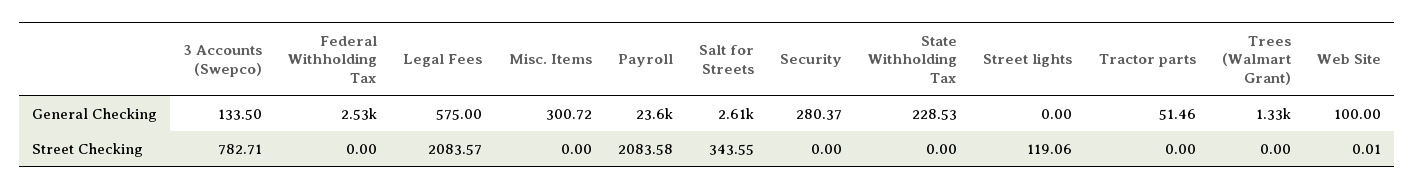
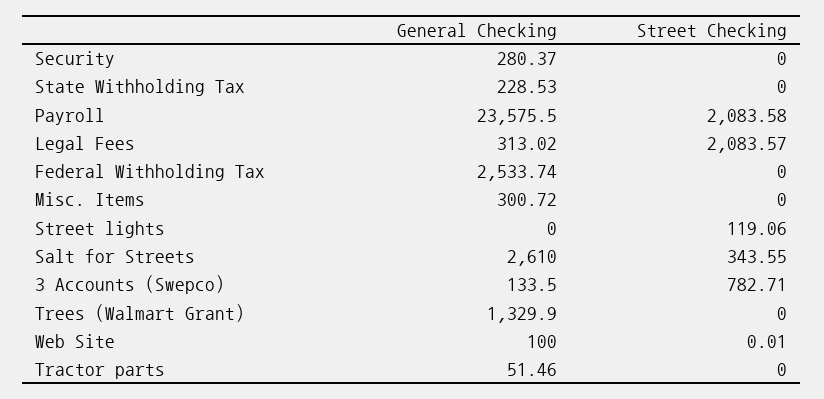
  {
    "3 Accounts (Swepco)": {
      "General Checking": 133.5,
      "Street Checking": 782.71
    },
    "Federal Withholding Tax": {
      "General Checking": 2533.74,
      "Street Checking": 0
    },
    "Legal Fees": {
-     "General Checking": 575,
+     "General Checking": 313.02,
      "Street Checking": 2083.57
    },
    "Misc. Items": {
      "General Checking": 300.72,
      "Street Checking": 0
    },
    "Payroll": {
      "General Checking": 23575.5,
      "Street Checking": 2083.58
    },
    "Salt for Streets": {
      "General Checking": 2610,
      "Street Checking": 343.55
    },
    "Security": {
      "General Checking": 280.37,
      "Street Checking": 0
    },
    "State Withholding Tax": {
      "General Checking": 228.53,
      "Street Checking": 0
    },
    "Street lights": {
      "General Checking": 0,
      "Street Checking": 119.06
    },
    "Tractor parts": {
      "General Checking": 51.46,
      "Street Checking": 0
    },
    "Trees (Walmart Grant)": {
      "General Checking": 1329.9,
      "Street Checking": 0
    },
    "Web Site": {
      "General Checking": 100,
      "Street Checking": 0.01
    }
  }

